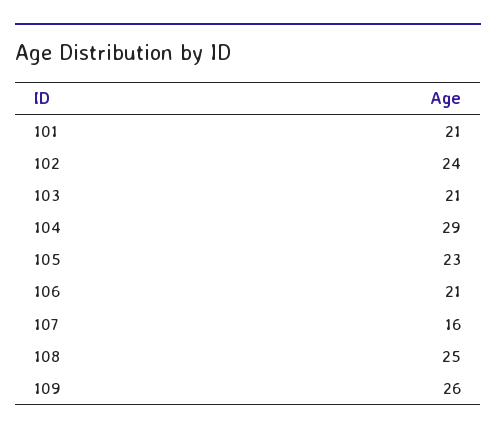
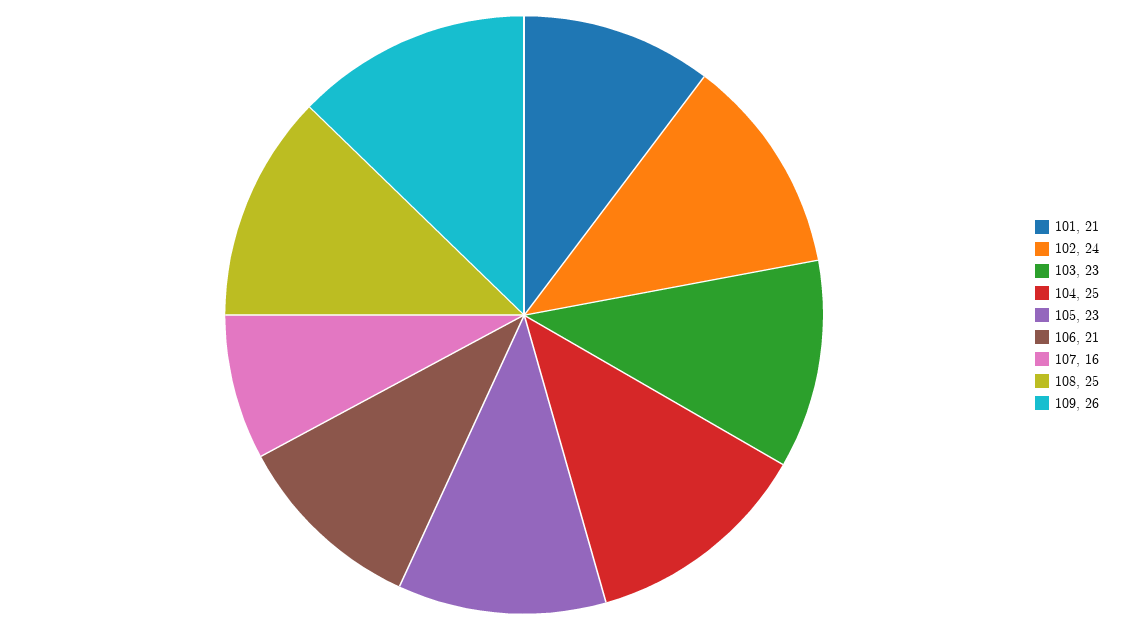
  {
    "101": 21,
    "102": 24,
-   "103": 21,
+   "103": 23,
-   "104": 29,
+   "104": 25,
    "105": 23,
    "106": 21,
    "107": 16,
    "108": 25,
    "109": 26
  }

